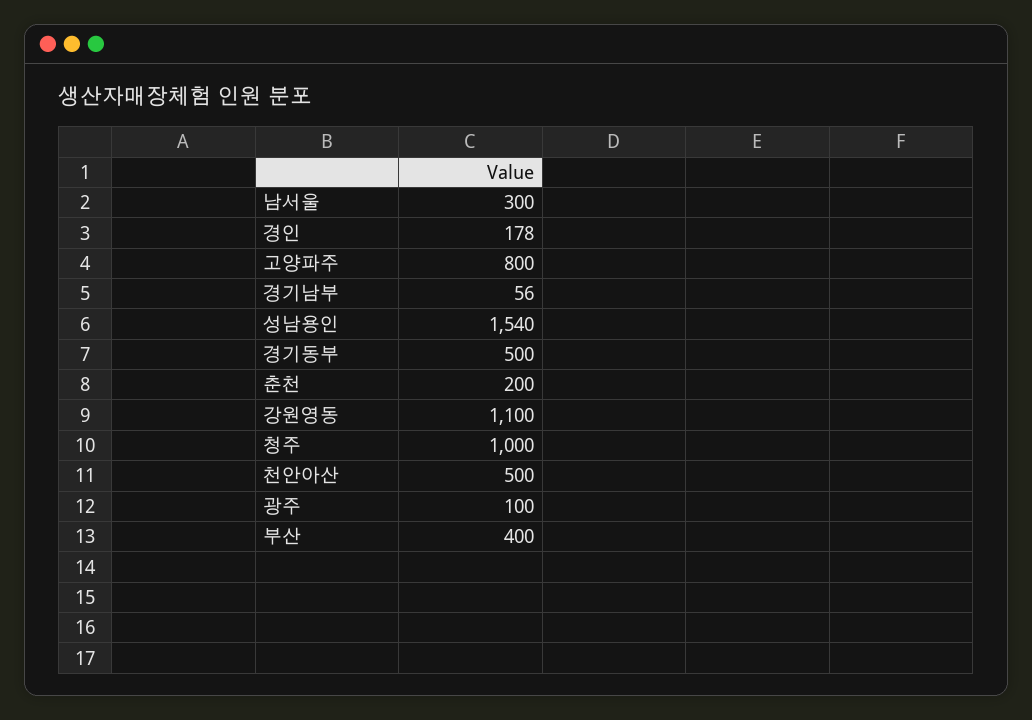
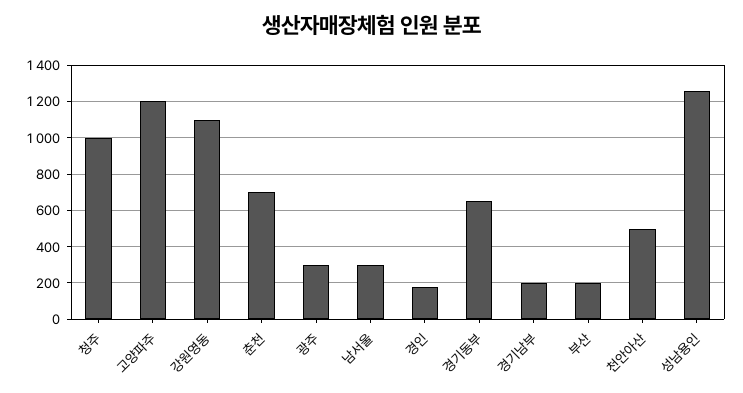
  {
    "남서울": 300,
    "경인": 178,
-   "고양파주": 800,
+   "고양파주": 1200,
-   "경기남부": 56,
+   "경기남부": 200,
-   "성남용인": 1540,
+   "성남용인": 1250,
-   "경기동부": 500,
+   "경기동부": 650,
-   "춘천": 200,
+   "춘천": 700,
    "강원영동": 1100,
    "청주": 1000,
    "천안아산": 500,
-   "광주": 100,
+   "광주": 300,
-   "부산": 400
+   "부산": 200
  }

